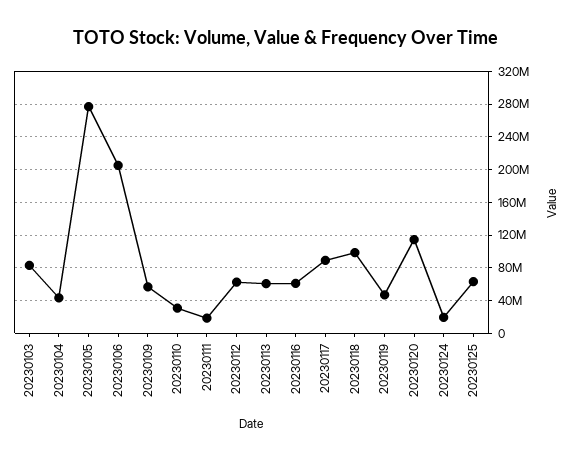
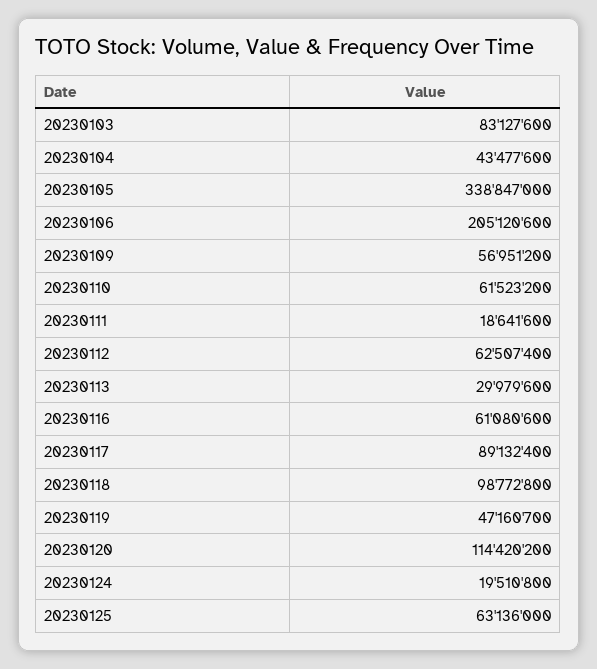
  {
    "20230103": 83127600,
    "20230104": 43477600,
-   "20230105": 280000000,
+   "20230105": 338847000,
    "20230106": 205120600,
    "20230109": 56951200,
-   "20230110": 30000000,
+   "20230110": 61523200,
    "20230111": 18641600,
    "20230112": 62507400,
-   "20230113": 60000000,
+   "20230113": 29979600,
    "20230116": 61080600,
    "20230117": 89132400,
    "20230118": 98772800,
    "20230119": 47160700,
    "20230120": 114420200,
    "20230124": 19510800,
    "20230125": 63136000
  }

